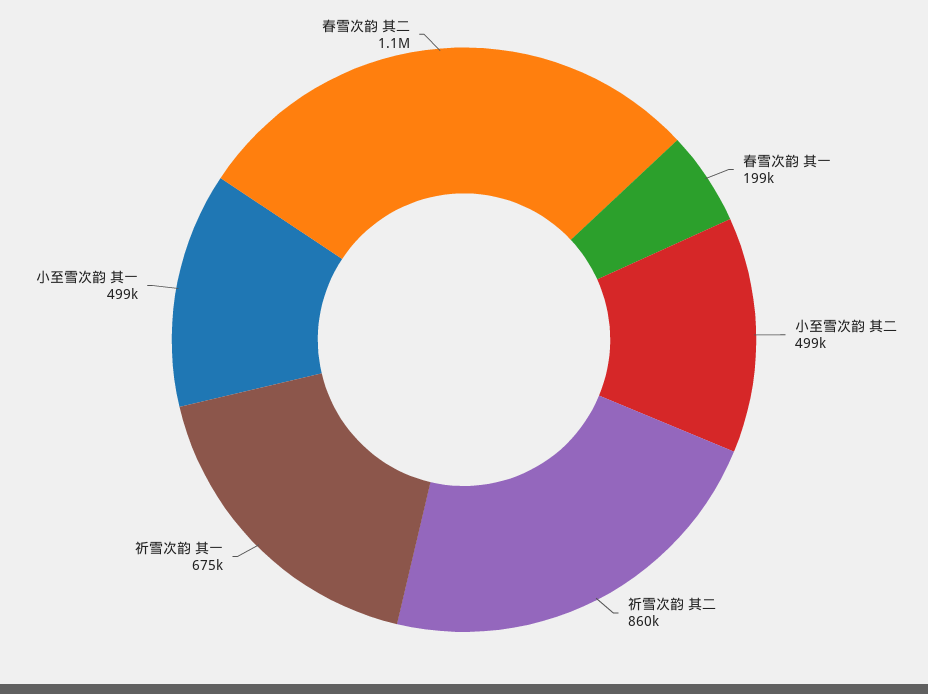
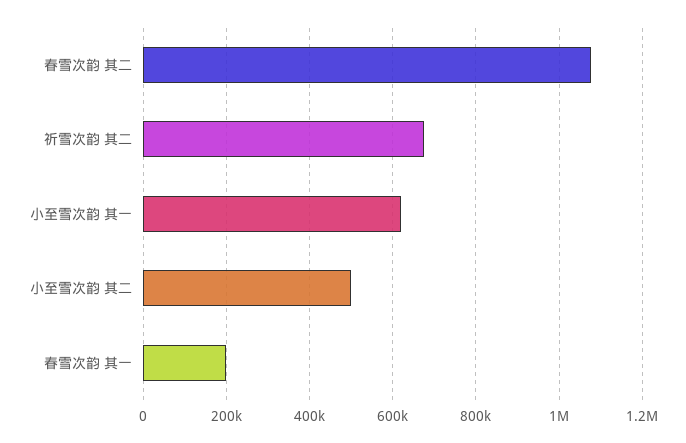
  {
    "春雪次韵 其一": 199000,
    "小至雪次韵 其二": 499000,
-   "祈雪次韵 其二": 860000,
+   "祈雪次韵 其二": 680000,
-   "祈雪次韵 其一": 675000,
-   "小至雪次韵 其一": 499000,
+   "小至雪次韵 其一": 620000,
    "春雪次韵 其二": 1100000
  }

